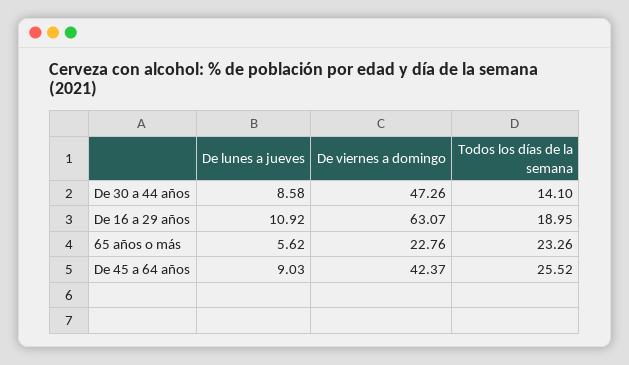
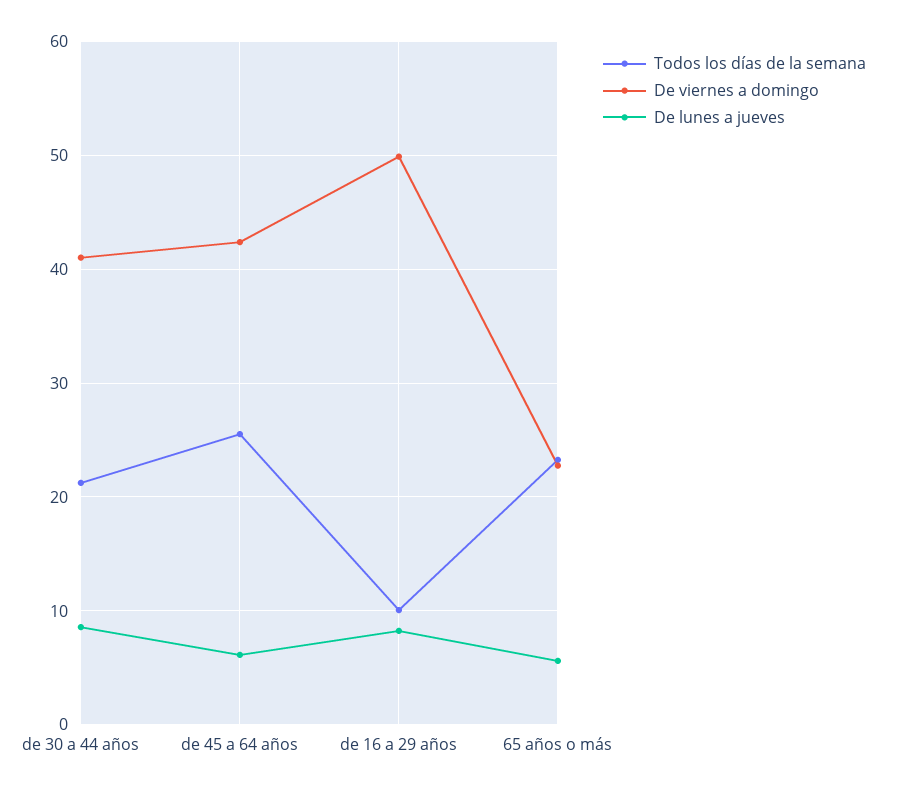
  {
    "De lunes a jueves": {
      "De 30 a 44 años": 8.58,
-     "De 16 a 29 años": 10.92,
+     "De 16 a 29 años": 8,
      "65 años o más": 5.62,
-     "De 45 a 64 años": 9.03
+     "De 45 a 64 años": 6
    },
    "De viernes a domingo": {
-     "De 30 a 44 años": 47.26,
+     "De 30 a 44 años": 41,
-     "De 16 a 29 años": 63.07,
+     "De 16 a 29 años": 50,
      "65 años o más": 22.76,
      "De 45 a 64 años": 42.37
    },
    "Todos los días de la semana": {
-     "De 30 a 44 años": 14.1,
+     "De 30 a 44 años": 21,
-     "De 16 a 29 años": 18.95,
+     "De 16 a 29 años": 10,
      "65 años o más": 23.26,
      "De 45 a 64 años": 25.52
    }
  }

